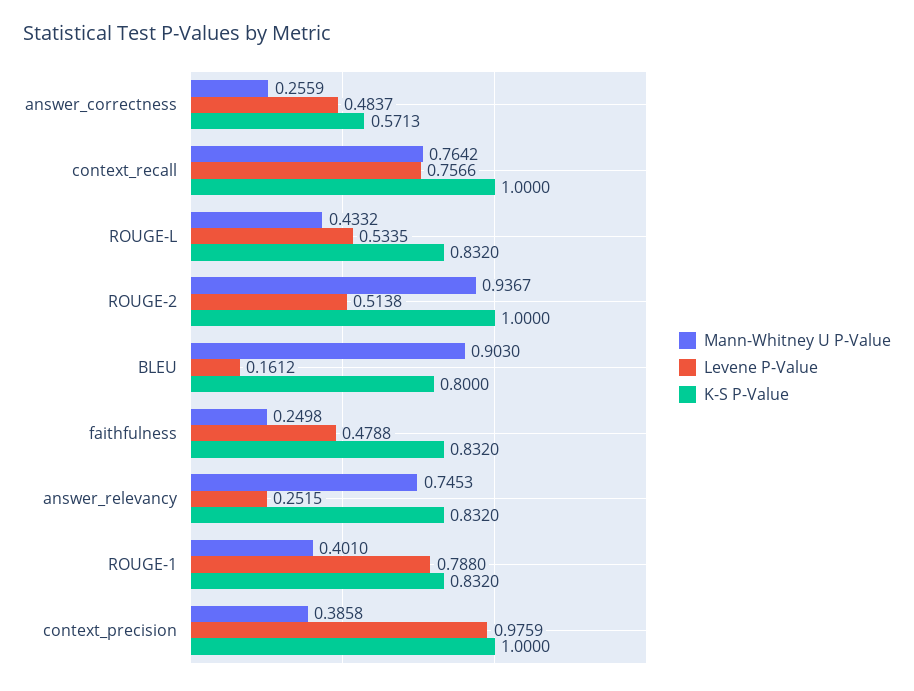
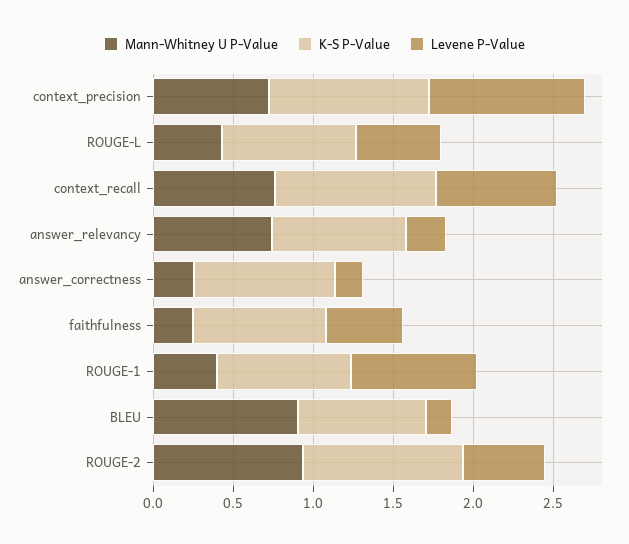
  {
    "Mann-Whitney U P-Value": {
      "answer_correctness": 0.2559,
      "context_recall": 0.7642,
      "ROUGE-L": 0.4332,
      "ROUGE-2": 0.9367,
      "BLEU": 0.903,
      "faithfulness": 0.2498,
      "answer_relevancy": 0.7453,
      "ROUGE-1": 0.401,
-     "context_precision": 0.3858
+     "context_precision": 0.7
    },
    "Levene P-Value": {
-     "answer_correctness": 0.4837,
+     "answer_correctness": 0.2,
      "context_recall": 0.7566,
      "ROUGE-L": 0.5335,
      "ROUGE-2": 0.5138,
      "BLEU": 0.1612,
      "faithfulness": 0.4788,
      "answer_relevancy": 0.2515,
      "ROUGE-1": 0.788,
      "context_precision": 0.9759
    },
    "K-S P-Value": {
-     "answer_correctness": 0.5713,
+     "answer_correctness": 0.9,
      "context_recall": 1,
      "ROUGE-L": 0.832,
      "ROUGE-2": 1,
      "BLEU": 0.8,
      "faithfulness": 0.832,
      "answer_relevancy": 0.832,
      "ROUGE-1": 0.832,
      "context_precision": 1
    }
  }

